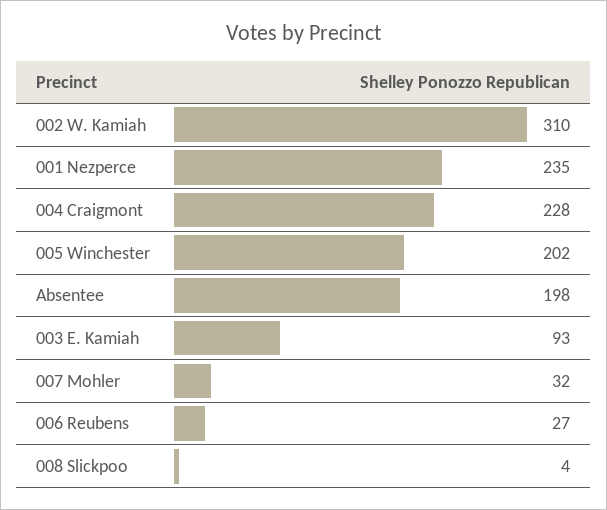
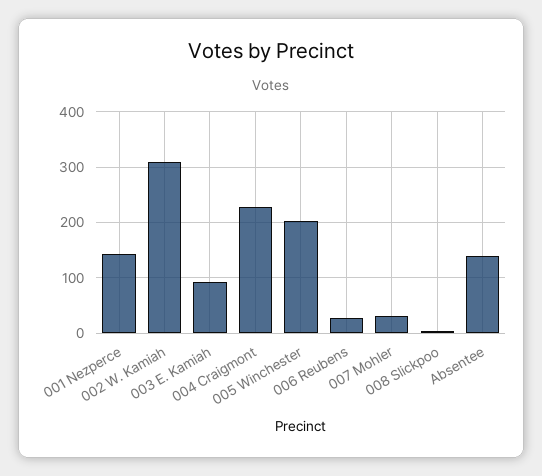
  {
    "002 W. Kamiah": 310,
-   "001 Nezperce": 235,
+   "001 Nezperce": 140,
    "004 Craigmont": 228,
    "005 Winchester": 202,
-   "Absentee": 198,
+   "Absentee": 140,
    "003 E. Kamiah": 93,
    "007 Mohler": 32,
    "006 Reubens": 27,
    "008 Slickpoo": 4
  }

